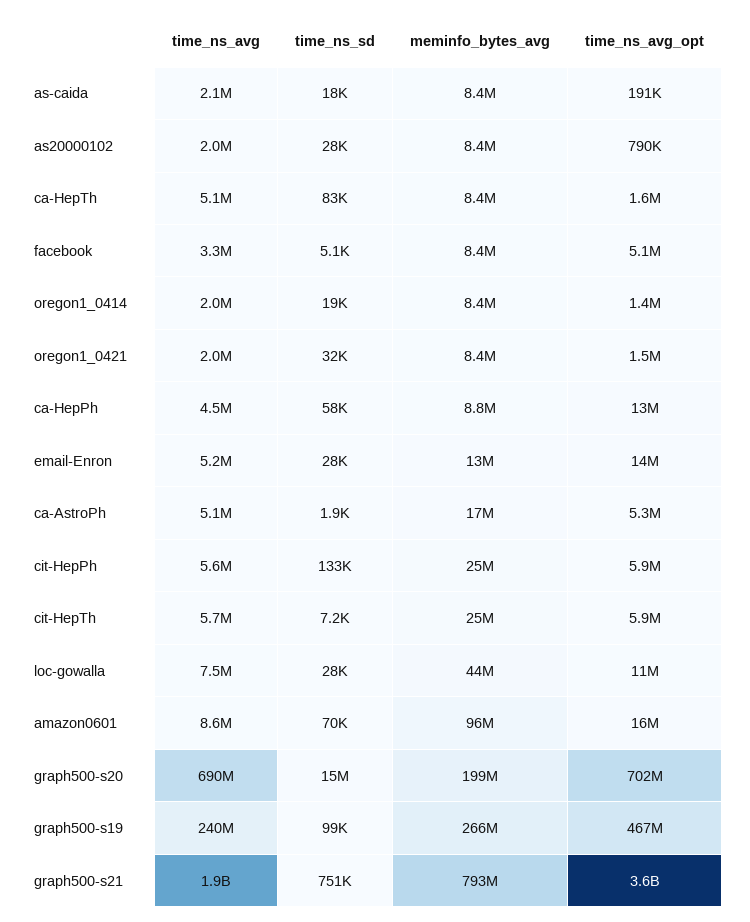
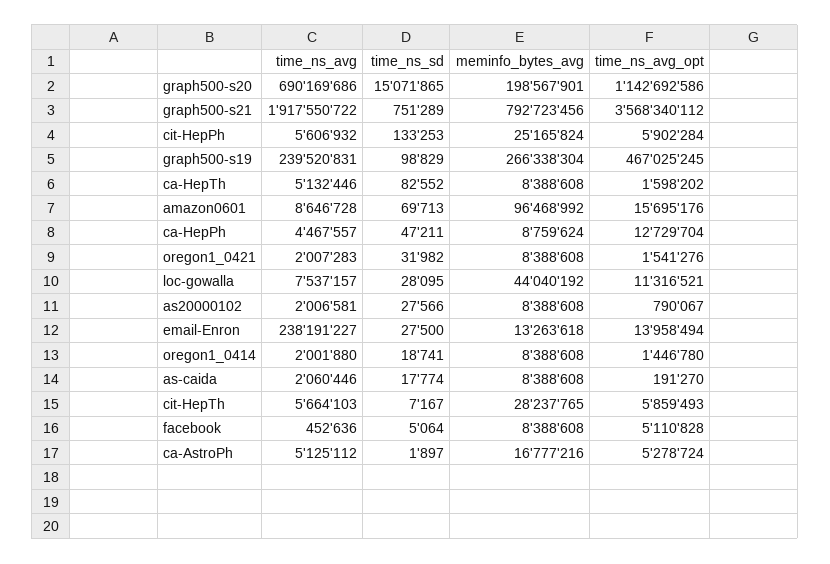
  {
    "time_ns_avg": {
      "as-caida": 2060446,
      "as20000102": 2006581,
      "ca-HepTh": 5132446,
-     "facebook": 3300000,
+     "facebook": 452636,
      "oregon1_0414": 2001880,
      "oregon1_0421": 2007283,
      "ca-HepPh": 4467557,
-     "email-Enron": 5200000,
+     "email-Enron": 238191227,
      "ca-AstroPh": 5125112,
      "cit-HepPh": 5606932,
      "cit-HepTh": 5664103,
      "loc-gowalla": 7537157,
      "amazon0601": 8646728,
      "graph500-s20": 690169686,
      "graph500-s19": 239520831,
      "graph500-s21": 1917550722
    },
    "time_ns_sd": {
      "as-caida": 17774,
      "as20000102": 27566,
      "ca-HepTh": 82552,
      "facebook": 5064,
      "oregon1_0414": 18741,
      "oregon1_0421": 31982,
-     "ca-HepPh": 58000,
+     "ca-HepPh": 47211,
      "email-Enron": 27500,
      "ca-AstroPh": 1897,
      "cit-HepPh": 133253,
      "cit-HepTh": 7167,
      "loc-gowalla": 28095,
      "amazon0601": 69713,
      "graph500-s20": 15071865,
      "graph500-s19": 98829,
      "graph500-s21": 751289
    },
    "meminfo_bytes_avg": {
      "as-caida": 8388608,
      "as20000102": 8388608,
      "ca-HepTh": 8388608,
      "facebook": 8388608,
      "oregon1_0414": 8388608,
      "oregon1_0421": 8388608,
      "ca-HepPh": 8759624,
      "email-Enron": 13263618,
      "ca-AstroPh": 16777216,
      "cit-HepPh": 25165824,
-     "cit-HepTh": 25000000,
+     "cit-HepTh": 28237765,
      "loc-gowalla": 44040192,
      "amazon0601": 96468992,
      "graph500-s20": 198567901,
      "graph500-s19": 266338304,
      "graph500-s21": 792723456
    },
    "time_ns_avg_opt": {
      "as-caida": 191270,
      "as20000102": 790067,
      "ca-HepTh": 1598202,
      "facebook": 5110828,
      "oregon1_0414": 1446780,
      "oregon1_0421": 1541276,
      "ca-HepPh": 12729704,
      "email-Enron": 13958494,
      "ca-AstroPh": 5278724,
      "cit-HepPh": 5902284,
      "cit-HepTh": 5859493,
      "loc-gowalla": 11316521,
      "amazon0601": 15695176,
-     "graph500-s20": 702000000,
+     "graph500-s20": 1142692586,
      "graph500-s19": 467025245,
      "graph500-s21": 3568340112
    }
  }

